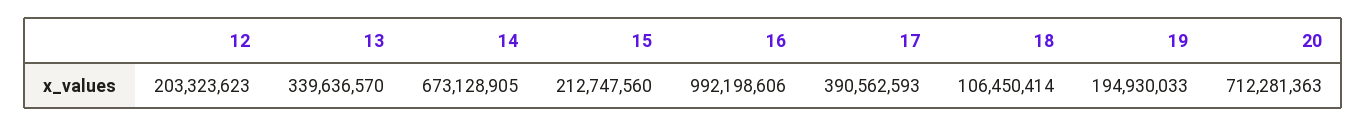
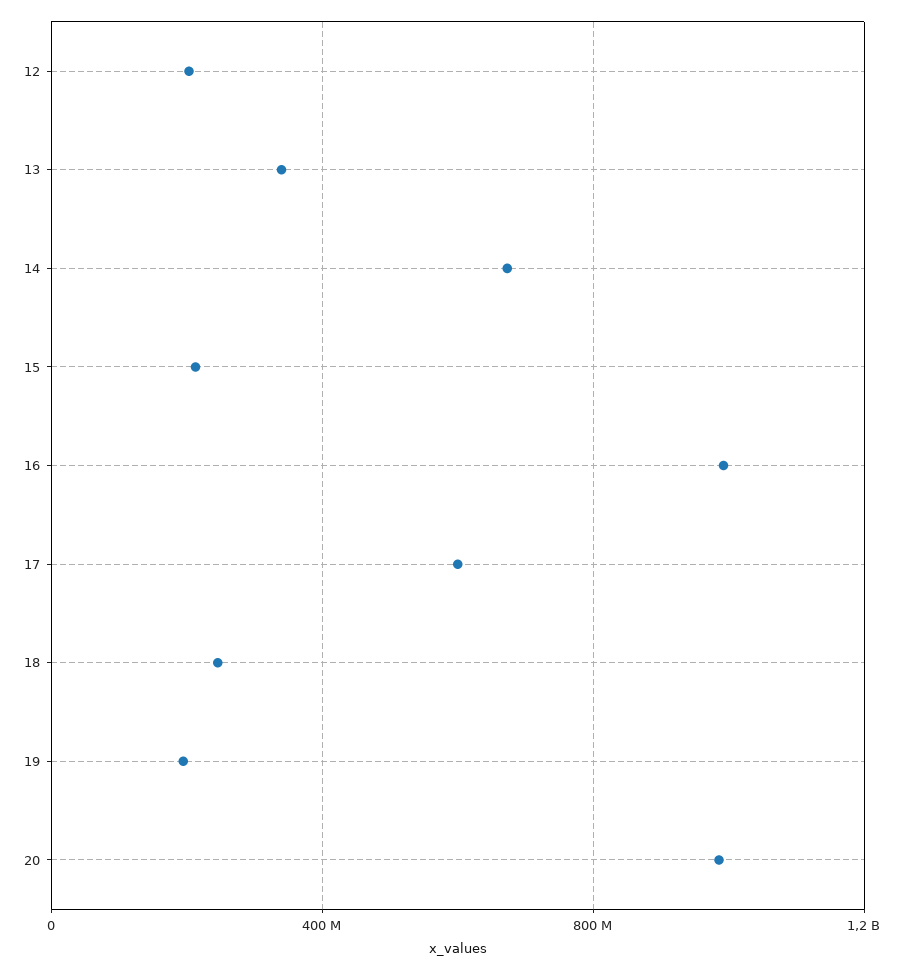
  {
    "12": 203323623,
    "13": 339636570,
    "14": 673128905,
    "15": 212747560,
    "16": 992198606,
-   "17": 390562593,
+   "17": 600000000,
-   "18": 106450414,
+   "18": 250000000,
    "19": 194930033,
-   "20": 712281363
+   "20": 1000000000
  }

